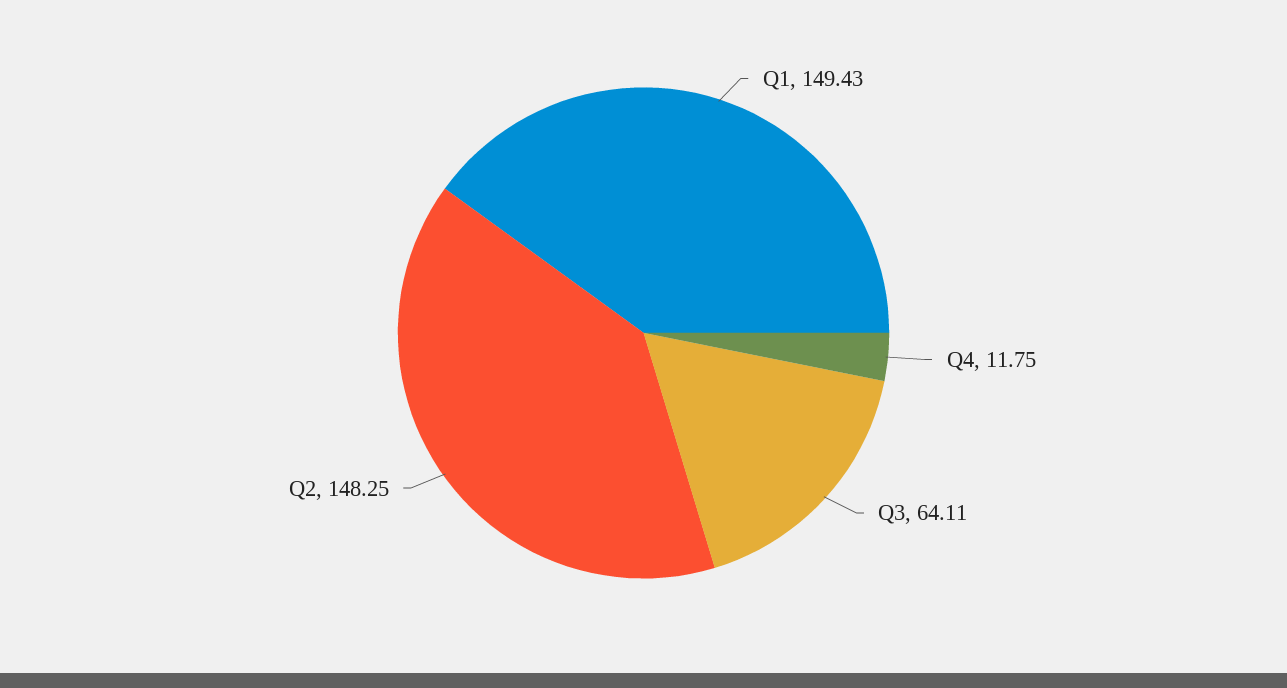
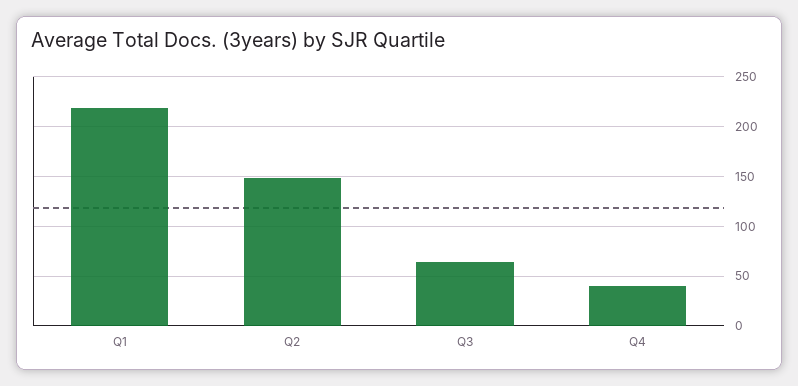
  {
-   "Q1": 149.43,
+   "Q1": 220,
-   "Q4": 11.75,
+   "Q4": 40,
    "Q3": 64.11,
    "Q2": 148.25
  }

